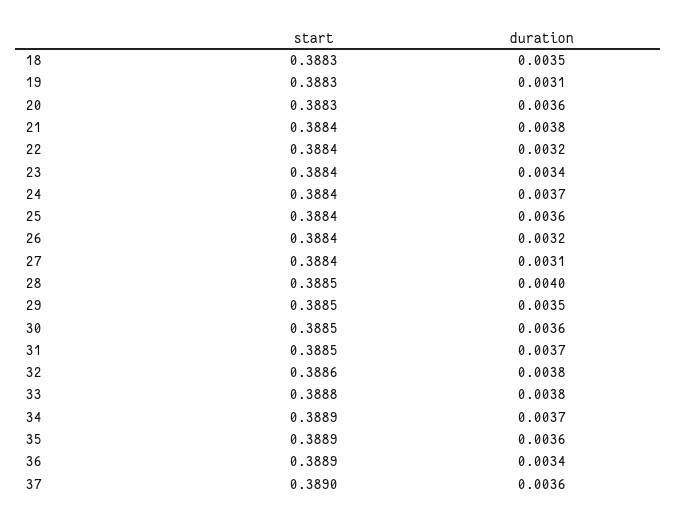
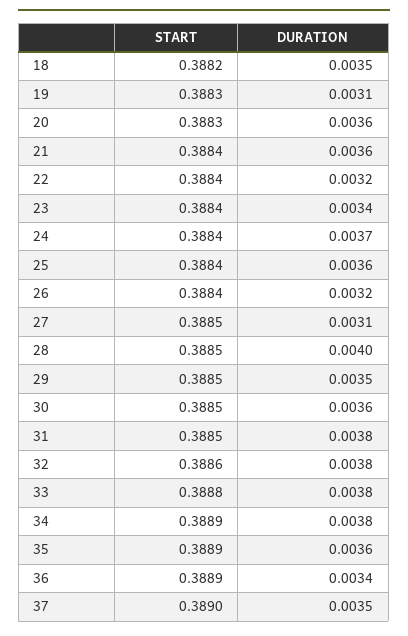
  {
    "start": {
-     "18": 0.3883,
+     "18": 0.3882,
      "19": 0.3883,
      "20": 0.3883,
      "21": 0.3884,
      "22": 0.3884,
      "23": 0.3884,
      "24": 0.3884,
      "25": 0.3884,
      "26": 0.3884,
-     "27": 0.3884,
+     "27": 0.3885,
      "28": 0.3885,
      "29": 0.3885,
      "30": 0.3885,
      "31": 0.3885,
      "32": 0.3886,
      "33": 0.3888,
      "34": 0.3889,
      "35": 0.3889,
      "36": 0.3889,
      "37": 0.389
    },
    "duration": {
      "18": 0.0035,
      "19": 0.0031,
      "20": 0.0036,
-     "21": 0.0038,
+     "21": 0.0036,
      "22": 0.0032,
      "23": 0.0034,
      "24": 0.0037,
      "25": 0.0036,
      "26": 0.0032,
      "27": 0.0031,
      "28": 0.004,
      "29": 0.0035,
      "30": 0.0036,
-     "31": 0.0037,
+     "31": 0.0038,
      "32": 0.0038,
      "33": 0.0038,
-     "34": 0.0037,
+     "34": 0.0038,
      "35": 0.0036,
      "36": 0.0034,
-     "37": 0.0036
+     "37": 0.0035
    }
  }

